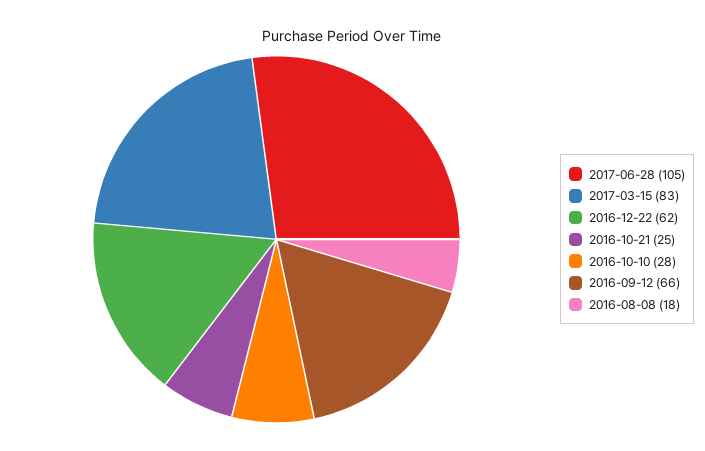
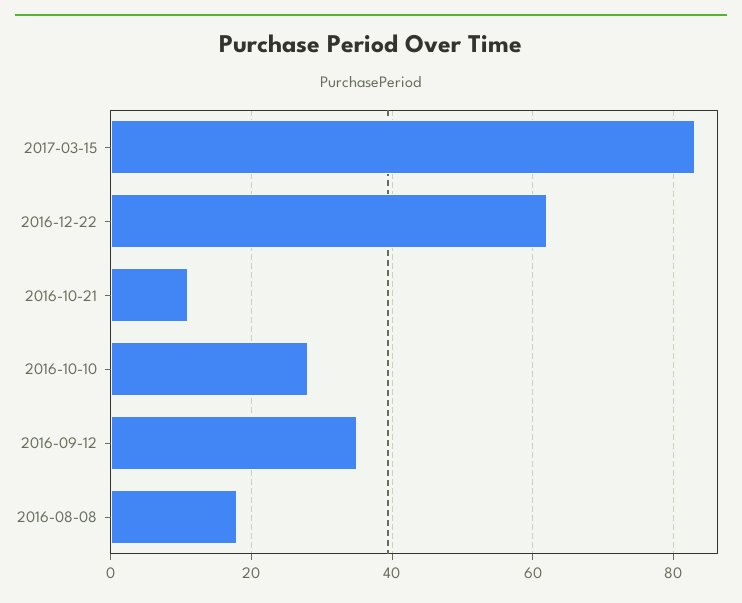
  {
-   "2017-06-28": 105,
    "2017-03-15": 83,
    "2016-12-22": 62,
-   "2016-10-21": 25,
+   "2016-10-21": 10,
    "2016-10-10": 28,
-   "2016-09-12": 66,
+   "2016-09-12": 35,
    "2016-08-08": 18
  }

